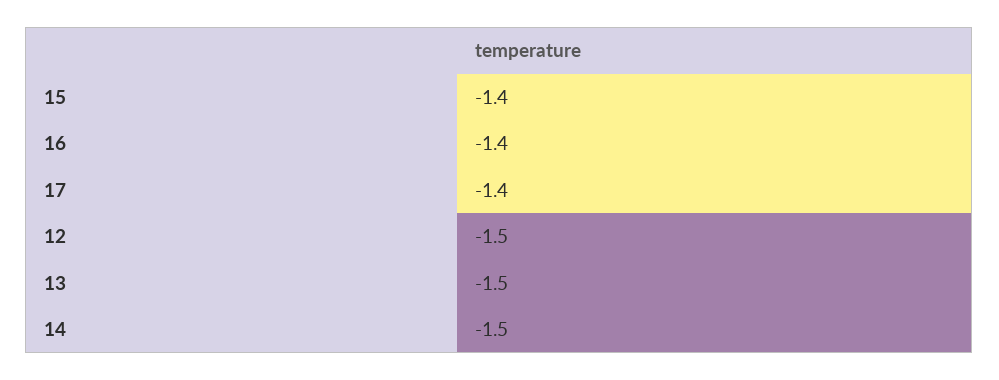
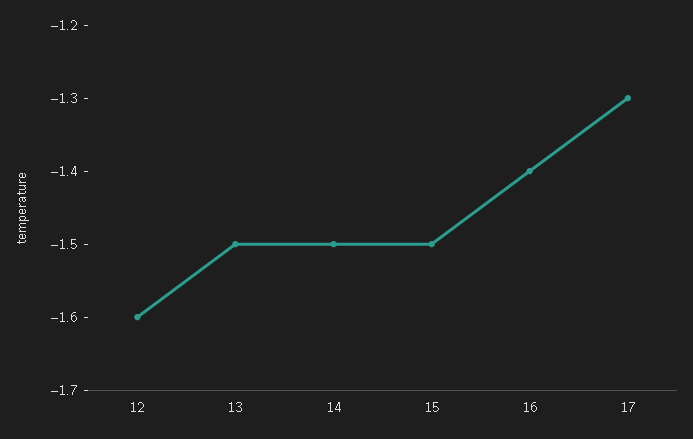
  {
-   "15": -1.4,
+   "15": -1.5,
    "16": -1.4,
-   "17": -1.4,
+   "17": -1.3,
-   "12": -1.5,
+   "12": -1.6,
    "13": -1.5,
    "14": -1.5
  }

